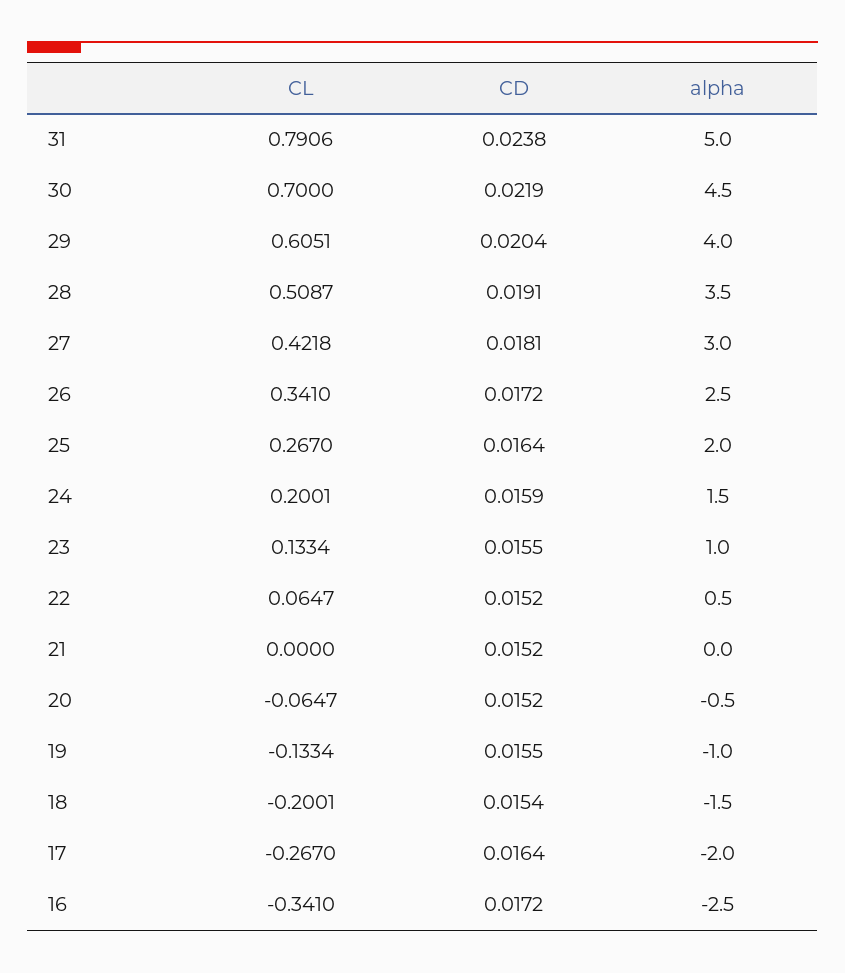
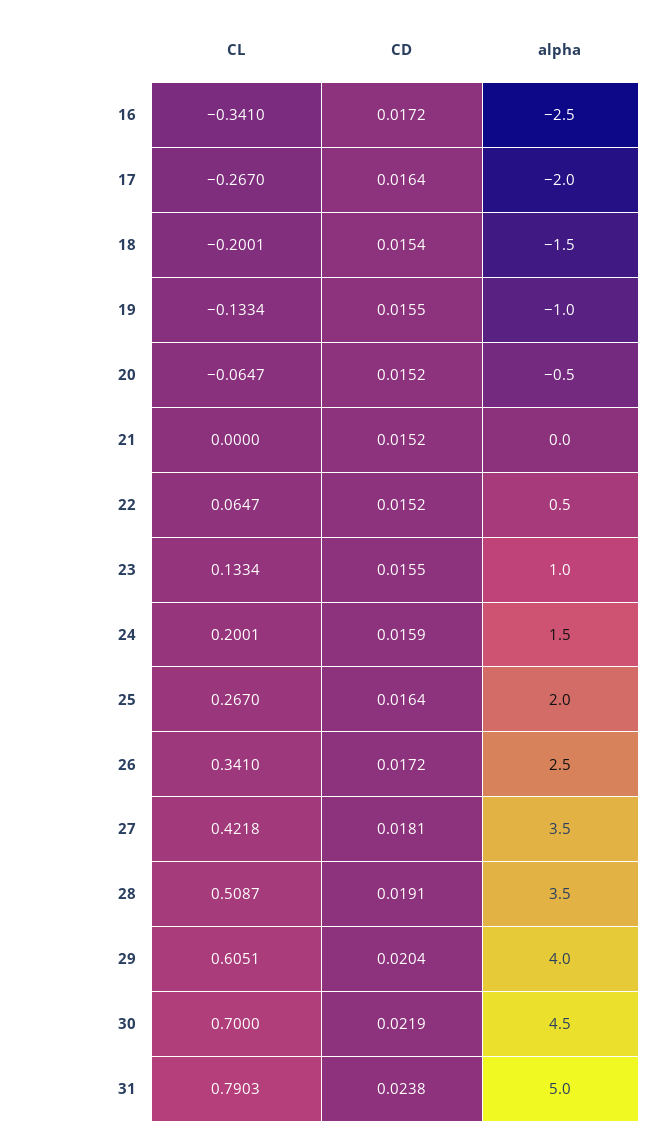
  {
    "CL": {
-     "31": 0.7906,
+     "31": 0.7903,
      "30": 0.7,
      "29": 0.6051,
      "28": 0.5087,
      "27": 0.4218,
      "26": 0.341,
      "25": 0.267,
      "24": 0.2001,
      "23": 0.1334,
      "22": 0.0647,
      "21": 0,
      "20": -0.0647,
      "19": -0.1334,
      "18": -0.2001,
      "17": -0.267,
      "16": -0.341
    },
    "CD": {
      "31": 0.0238,
      "30": 0.0219,
      "29": 0.0204,
      "28": 0.0191,
      "27": 0.0181,
      "26": 0.0172,
      "25": 0.0164,
      "24": 0.0159,
      "23": 0.0155,
      "22": 0.0152,
      "21": 0.0152,
      "20": 0.0152,
      "19": 0.0155,
      "18": 0.0154,
      "17": 0.0164,
      "16": 0.0172
    },
    "alpha": {
      "31": 5,
      "30": 4.5,
      "29": 4,
      "28": 3.5,
-     "27": 3,
+     "27": 3.5,
      "26": 2.5,
      "25": 2,
      "24": 1.5,
      "23": 1,
      "22": 0.5,
      "21": 0,
      "20": -0.5,
      "19": -1,
      "18": -1.5,
      "17": -2,
      "16": -2.5
    }
  }

